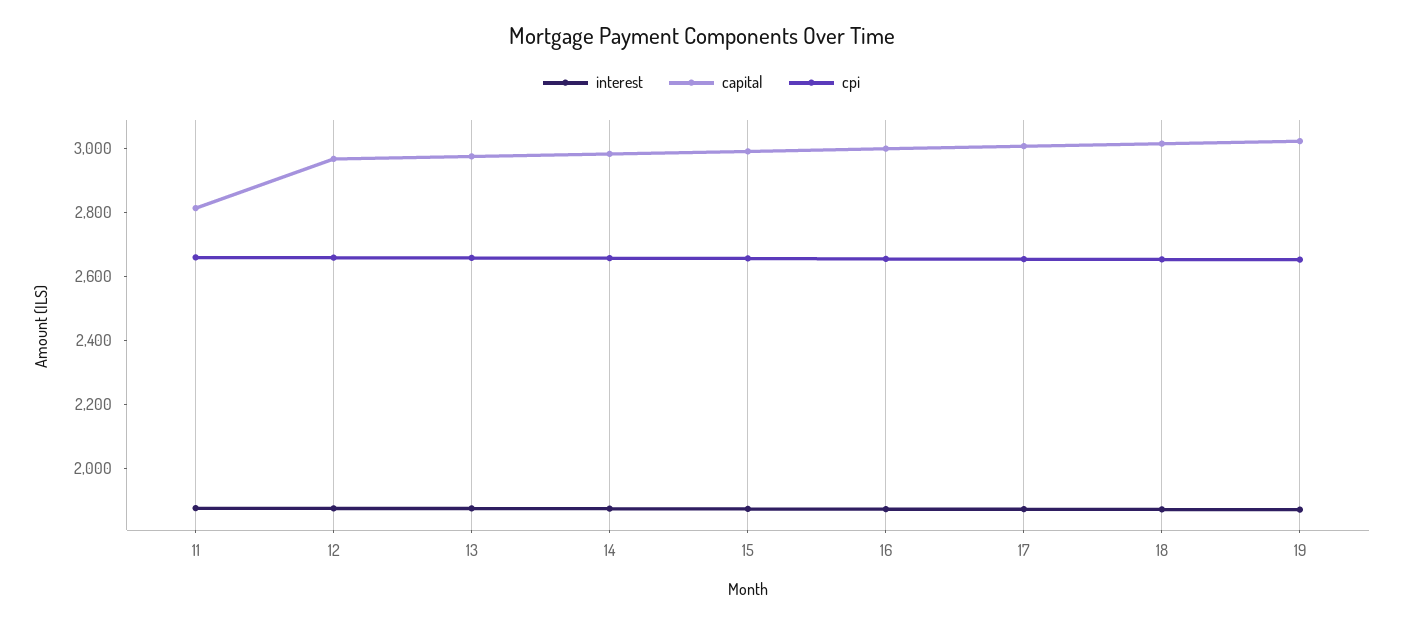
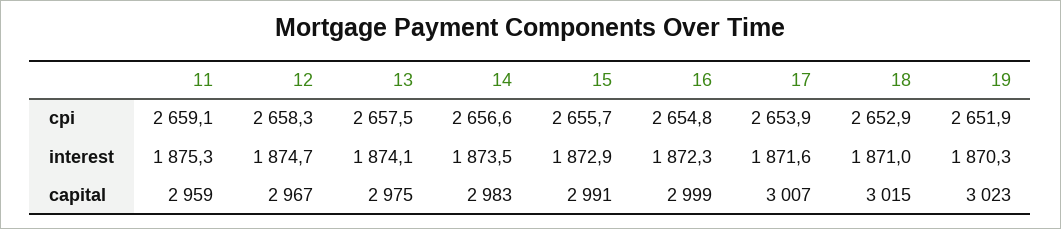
  {
    "interest": {
      "11": 1875.3,
      "12": 1874.7,
      "13": 1874.1,
      "14": 1873.5,
      "15": 1872.9,
      "16": 1872.3,
      "17": 1871.6,
      "18": 1871,
      "19": 1870.3
    },
    "capital": {
-     "11": 2800,
+     "11": 2959,
      "12": 2967,
      "13": 2975,
      "14": 2983,
      "15": 2991,
      "16": 2999,
      "17": 3007,
      "18": 3015,
      "19": 3023
    },
    "cpi": {
      "11": 2659.1,
      "12": 2658.3,
      "13": 2657.5,
      "14": 2656.6,
      "15": 2655.7,
      "16": 2654.8,
      "17": 2653.9,
      "18": 2652.9,
      "19": 2651.9
    }
  }

